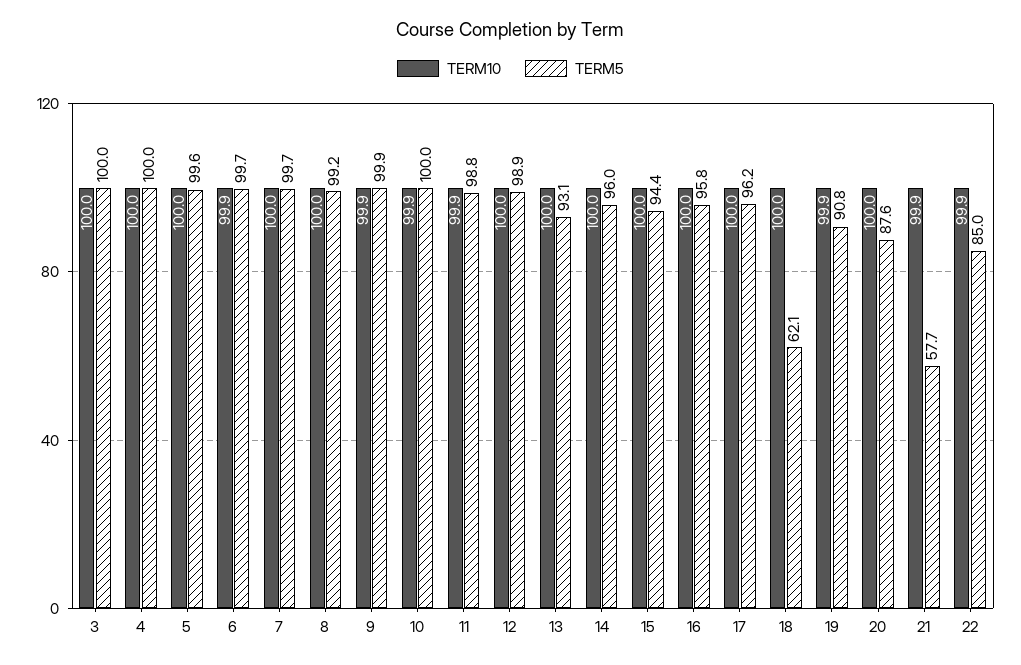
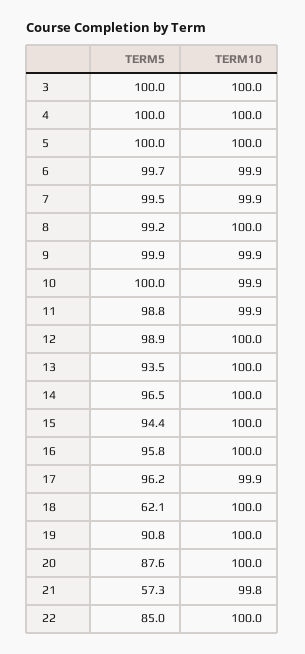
  {
    "TERM10": {
      "3": 100,
      "4": 100,
      "5": 100,
      "6": 99.9,
-     "7": 100,
+     "7": 99.9,
      "8": 100,
      "9": 99.9,
      "10": 99.9,
      "11": 99.9,
      "12": 100,
      "13": 100,
      "14": 100,
      "15": 100,
      "16": 100,
-     "17": 100,
+     "17": 99.9,
      "18": 100,
-     "19": 99.9,
+     "19": 100,
      "20": 100,
-     "21": 99.9,
+     "21": 99.8,
-     "22": 99.9
+     "22": 100
    },
    "TERM5": {
      "3": 100,
      "4": 100,
-     "5": 99.6,
+     "5": 100,
      "6": 99.7,
-     "7": 99.7,
+     "7": 99.5,
      "8": 99.2,
      "9": 99.9,
      "10": 100,
      "11": 98.8,
      "12": 98.9,
-     "13": 93.1,
+     "13": 93.5,
-     "14": 96,
+     "14": 96.5,
      "15": 94.4,
      "16": 95.8,
      "17": 96.2,
      "18": 62.1,
      "19": 90.8,
      "20": 87.6,
-     "21": 57.7,
+     "21": 57.3,
      "22": 85
    }
  }

